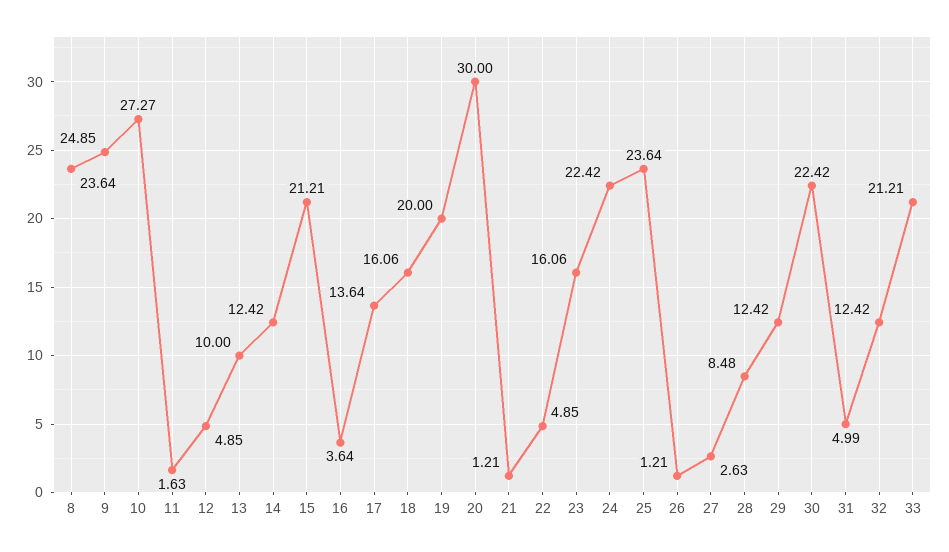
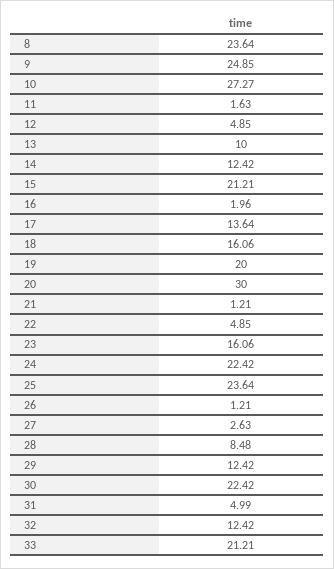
  {
    "8": 23.64,
    "9": 24.85,
    "10": 27.27,
    "11": 1.63,
    "12": 4.85,
    "13": 10,
    "14": 12.42,
    "15": 21.21,
-   "16": 3.64,
+   "16": 1.96,
    "17": 13.64,
    "18": 16.06,
    "19": 20,
    "20": 30,
    "21": 1.21,
    "22": 4.85,
    "23": 16.06,
    "24": 22.42,
    "25": 23.64,
    "26": 1.21,
    "27": 2.63,
    "28": 8.48,
    "29": 12.42,
    "30": 22.42,
    "31": 4.99,
    "32": 12.42,
    "33": 21.21
  }

